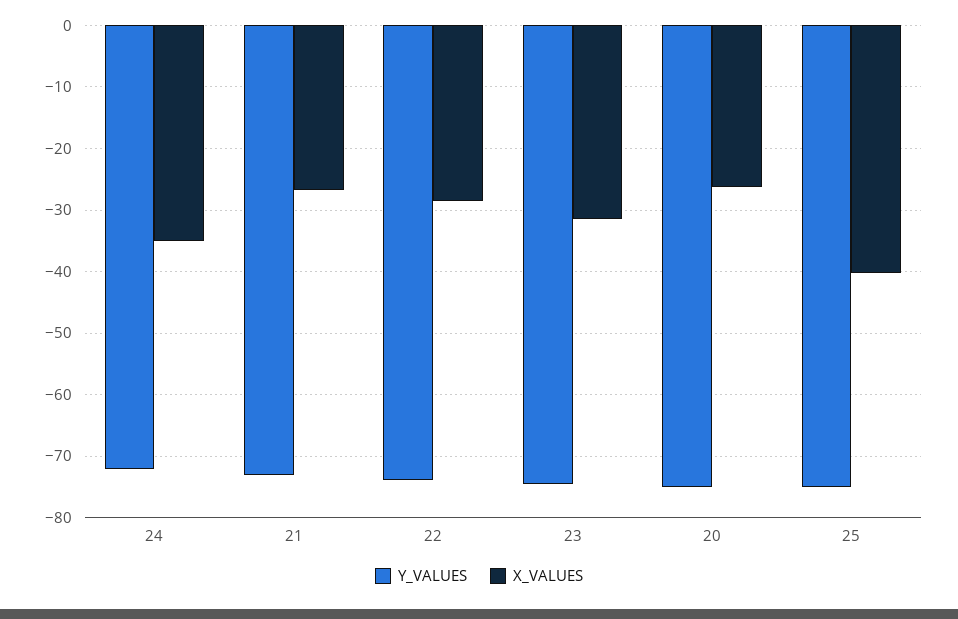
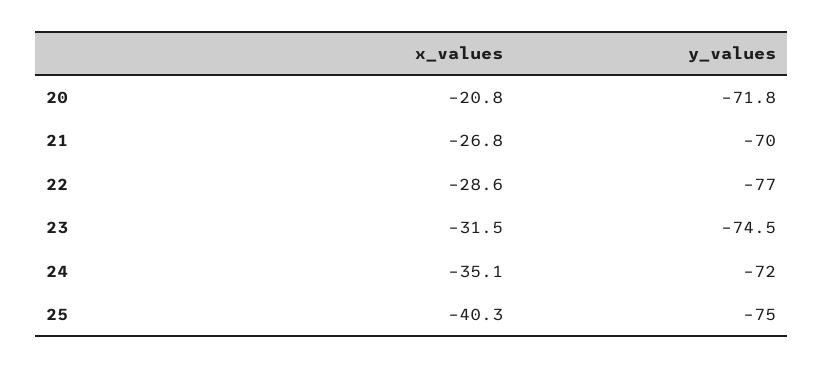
  {
    "Y_VALUES": {
      "24": -72,
-     "21": -73,
+     "21": -70,
-     "22": -74,
+     "22": -77,
      "23": -74.5,
-     "20": -75,
+     "20": -71.8,
      "25": -75
    },
    "X_VALUES": {
      "24": -35.1,
      "21": -26.8,
      "22": -28.6,
      "23": -31.5,
-     "20": -26,
+     "20": -20.8,
      "25": -40.3
    }
  }

